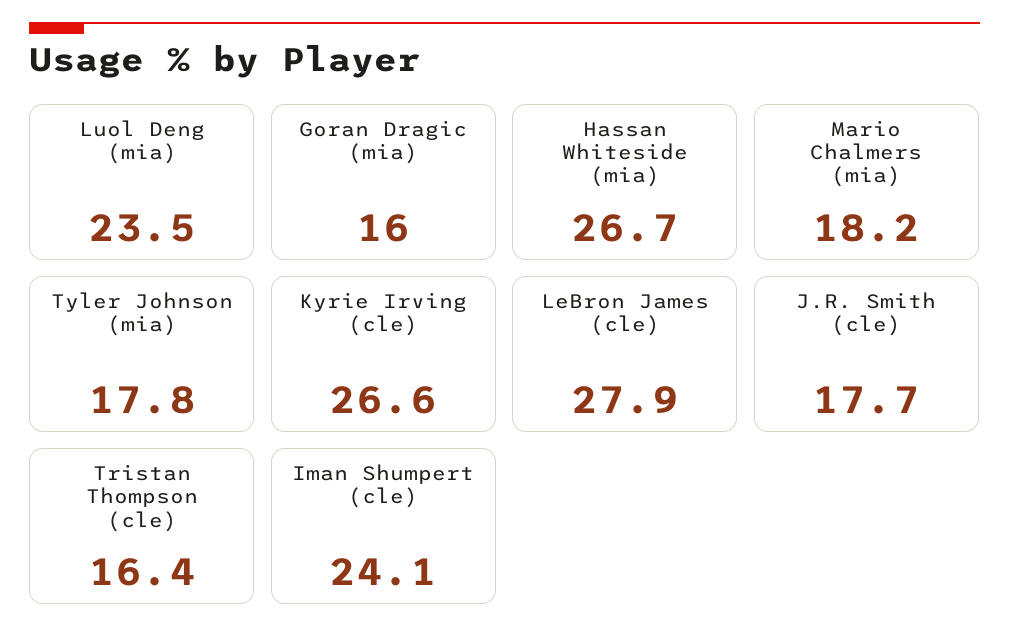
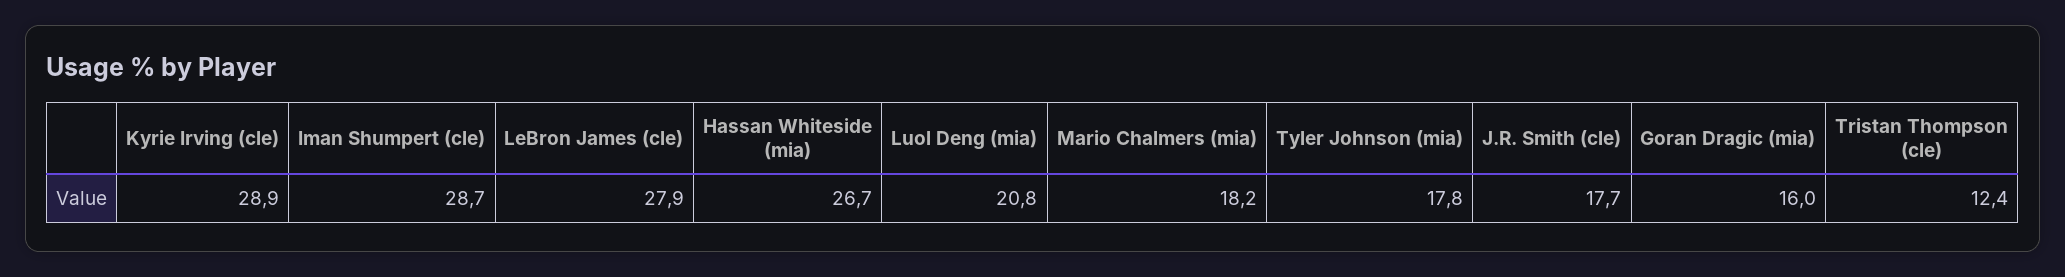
  {
-   "Luol Deng (mia)": 23.5,
+   "Luol Deng (mia)": 20.8,
    "Goran Dragic (mia)": 16,
    "Hassan Whiteside (mia)": 26.7,
    "Mario Chalmers (mia)": 18.2,
    "Tyler Johnson (mia)": 17.8,
-   "Kyrie Irving (cle)": 26.6,
+   "Kyrie Irving (cle)": 28.9,
    "LeBron James (cle)": 27.9,
    "J.R. Smith (cle)": 17.7,
-   "Tristan Thompson (cle)": 16.4,
+   "Tristan Thompson (cle)": 12.4,
-   "Iman Shumpert (cle)": 24.1
+   "Iman Shumpert (cle)": 28.7
  }

